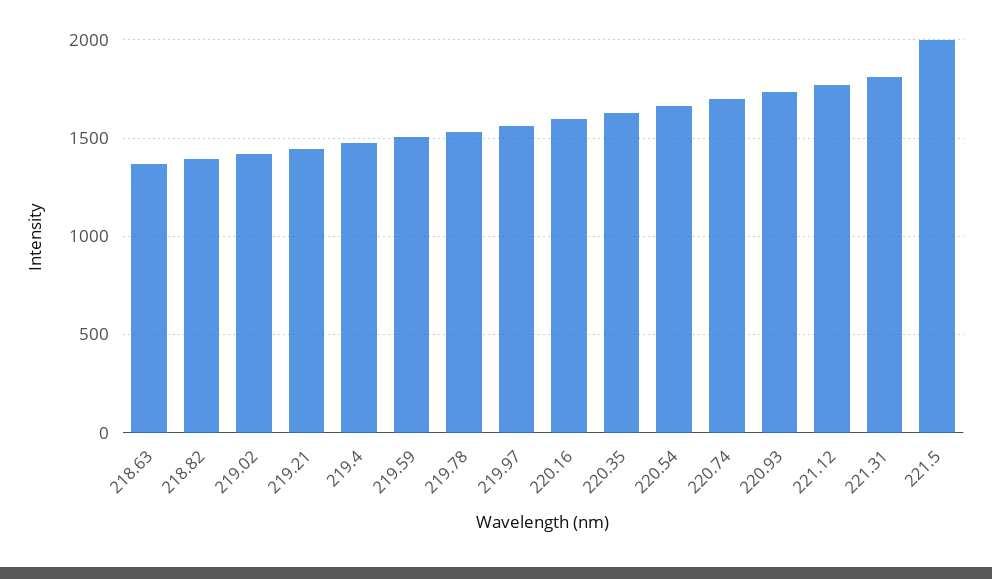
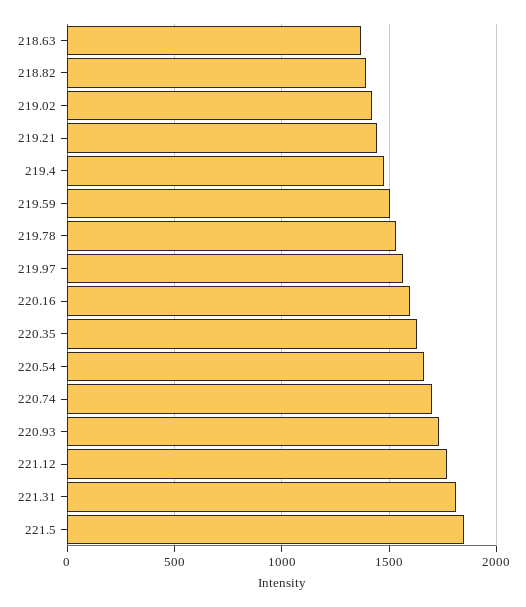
  {
    "218.63": 1350,
    "218.82": 1400,
    "219.02": 1400,
    "219.21": 1450,
    "219.4": 1450,
    "219.59": 1500,
    "219.78": 1550,
    "219.97": 1550,
    "220.16": 1600,
    "220.35": 1650,
    "220.54": 1650,
    "220.74": 1700,
    "220.93": 1750,
    "221.12": 1750,
    "221.31": 1800,
-   "221.5": 2000
+   "221.5": 1850
  }

